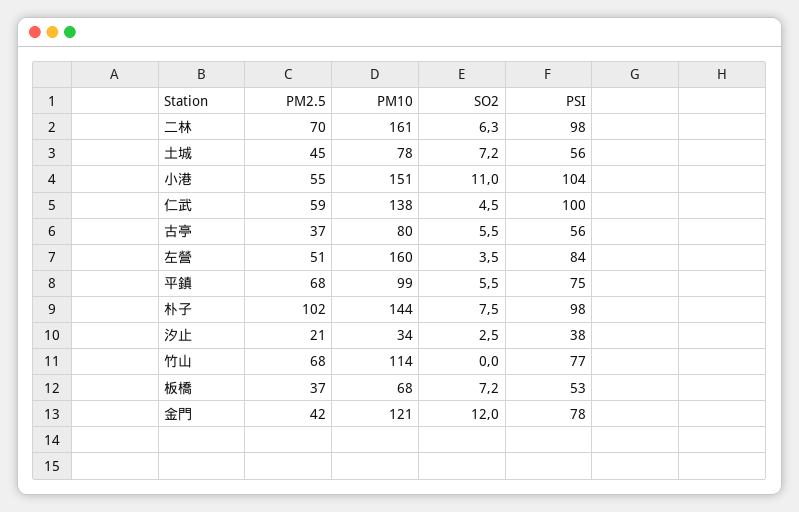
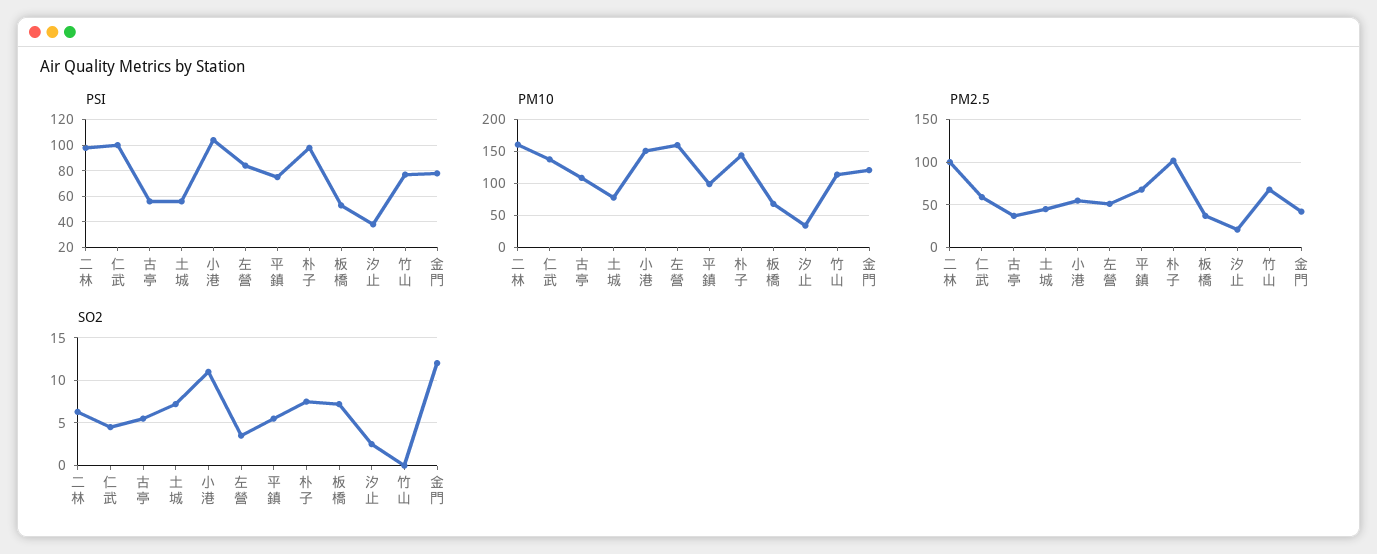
  {
    "PM2.5": {
-     "二林": 70,
+     "二林": 100,
      "土城": 45,
      "小港": 55,
      "仁武": 59,
      "古亭": 37,
      "左營": 51,
      "平鎮": 68,
      "朴子": 102,
      "汐止": 21,
      "竹山": 68,
      "板橋": 37,
      "金門": 42
    },
    "PM10": {
      "二林": 161,
      "土城": 78,
      "小港": 151,
      "仁武": 138,
-     "古亭": 80,
+     "古亭": 110,
      "左營": 160,
      "平鎮": 99,
      "朴子": 144,
      "汐止": 34,
      "竹山": 114,
      "板橋": 68,
      "金門": 121
    },
    "SO2": {
      "二林": 6.3,
      "土城": 7.2,
      "小港": 11,
      "仁武": 4.5,
      "古亭": 5.5,
      "左營": 3.5,
      "平鎮": 5.5,
      "朴子": 7.5,
      "汐止": 2.5,
      "竹山": 0,
      "板橋": 7.2,
      "金門": 12
    },
    "PSI": {
      "二林": 98,
      "土城": 56,
      "小港": 104,
      "仁武": 100,
      "古亭": 56,
      "左營": 84,
      "平鎮": 75,
      "朴子": 98,
      "汐止": 38,
      "竹山": 77,
      "板橋": 53,
      "金門": 78
    }
  }

